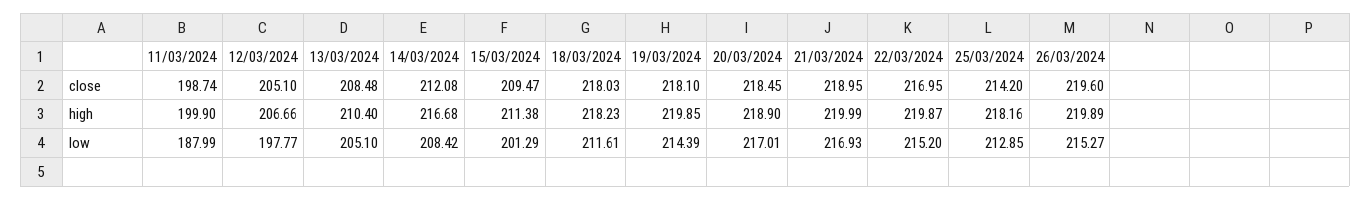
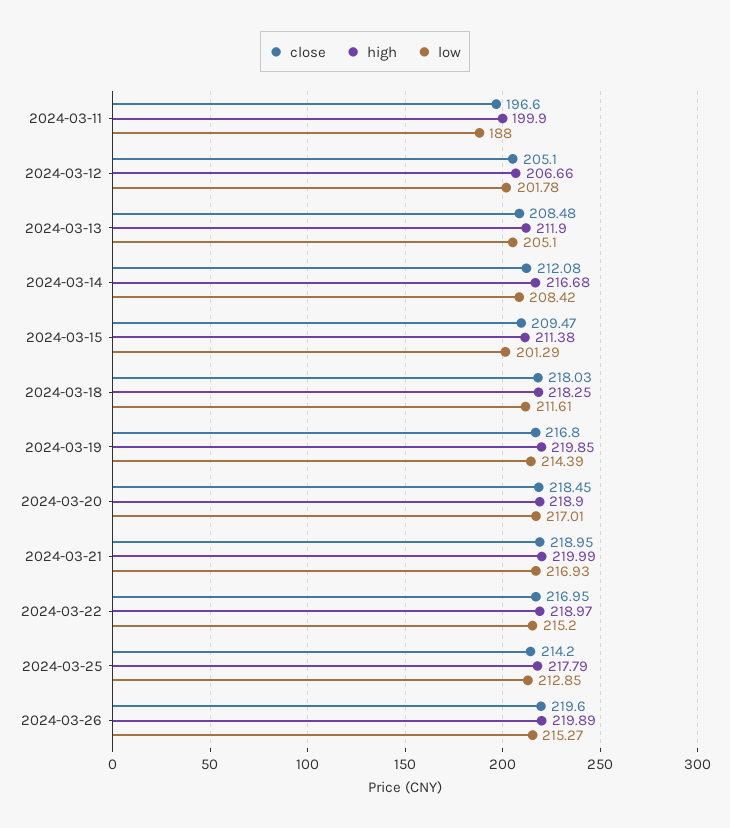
  {
    "close": {
-     "11/03/2024": 198.74,
+     "11/03/2024": 196.6,
      "12/03/2024": 205.1,
      "13/03/2024": 208.48,
      "14/03/2024": 212.08,
      "15/03/2024": 209.47,
      "18/03/2024": 218.03,
-     "19/03/2024": 218.1,
+     "19/03/2024": 216.8,
      "20/03/2024": 218.45,
      "21/03/2024": 218.95,
      "22/03/2024": 216.95,
      "25/03/2024": 214.2,
      "26/03/2024": 219.6
    },
    "high": {
      "11/03/2024": 199.9,
      "12/03/2024": 206.66,
-     "13/03/2024": 210.4,
+     "13/03/2024": 211.9,
      "14/03/2024": 216.68,
      "15/03/2024": 211.38,
-     "18/03/2024": 218.23,
+     "18/03/2024": 218.25,
      "19/03/2024": 219.85,
      "20/03/2024": 218.9,
      "21/03/2024": 219.99,
-     "22/03/2024": 219.87,
+     "22/03/2024": 218.97,
-     "25/03/2024": 218.16,
+     "25/03/2024": 217.79,
      "26/03/2024": 219.89
    },
    "low": {
-     "11/03/2024": 187.99,
+     "11/03/2024": 188,
-     "12/03/2024": 197.77,
+     "12/03/2024": 201.78,
      "13/03/2024": 205.1,
      "14/03/2024": 208.42,
      "15/03/2024": 201.29,
      "18/03/2024": 211.61,
      "19/03/2024": 214.39,
      "20/03/2024": 217.01,
      "21/03/2024": 216.93,
      "22/03/2024": 215.2,
      "25/03/2024": 212.85,
      "26/03/2024": 215.27
    }
  }

